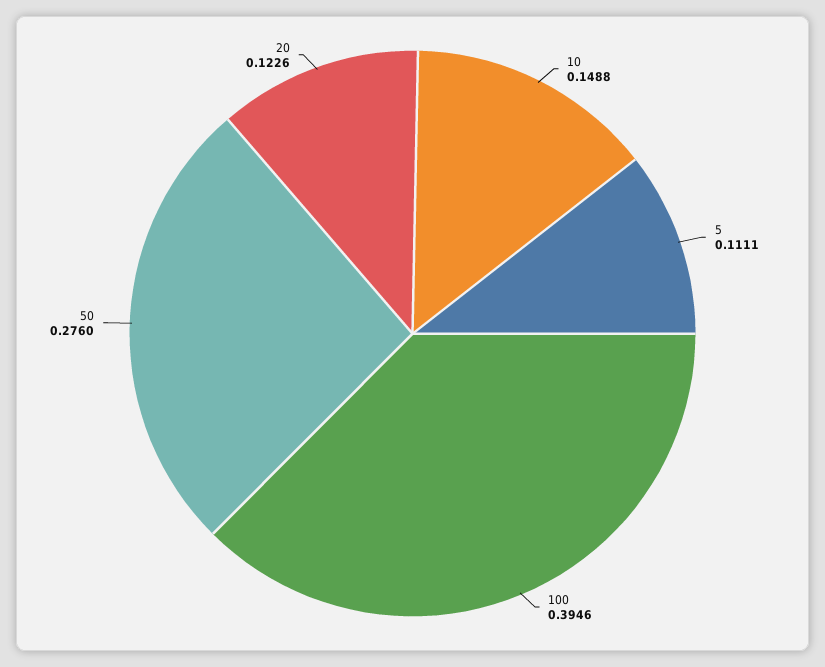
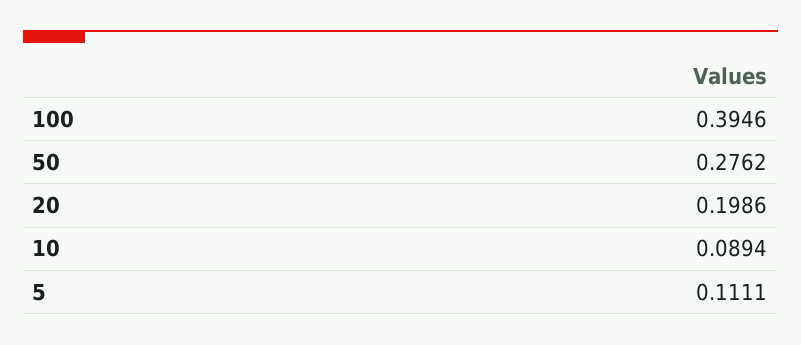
  {
-   "10": 0.1488,
+   "10": 0.0894,
    "5": 0.1111,
    "100": 0.3946,
-   "50": 0.276,
+   "50": 0.2762,
-   "20": 0.1226
+   "20": 0.1986
  }

